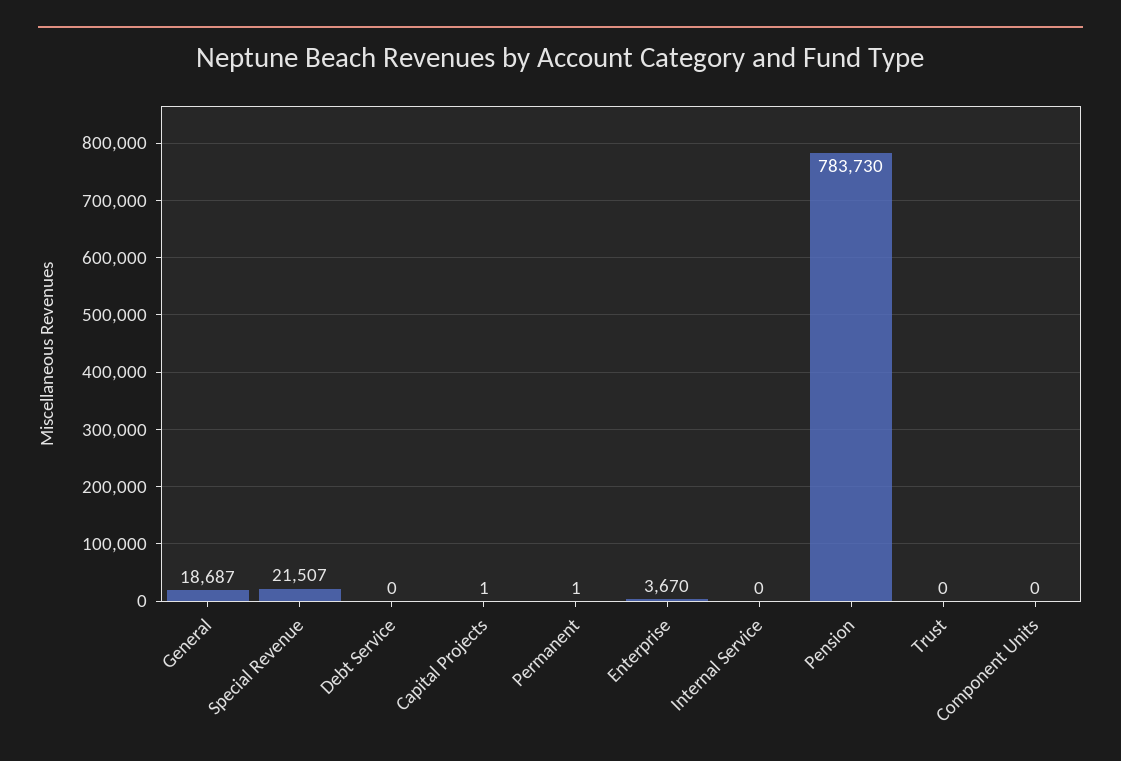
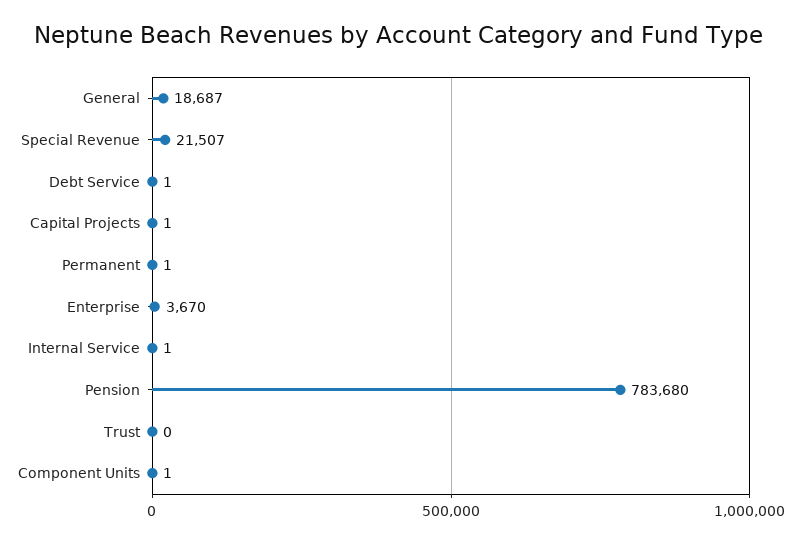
  {
    "General": 18687,
    "Special Revenue": 21507,
-   "Debt Service": 0,
+   "Debt Service": 1,
    "Capital Projects": 1,
    "Permanent": 1,
    "Enterprise": 3670,
-   "Internal Service": 0,
+   "Internal Service": 1,
-   "Pension": 783730,
+   "Pension": 783680,
    "Trust": 0,
-   "Component Units": 0
+   "Component Units": 1
  }

